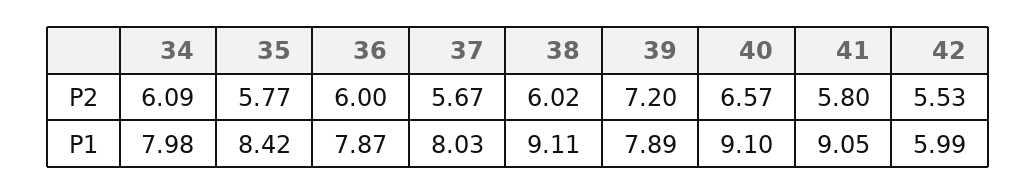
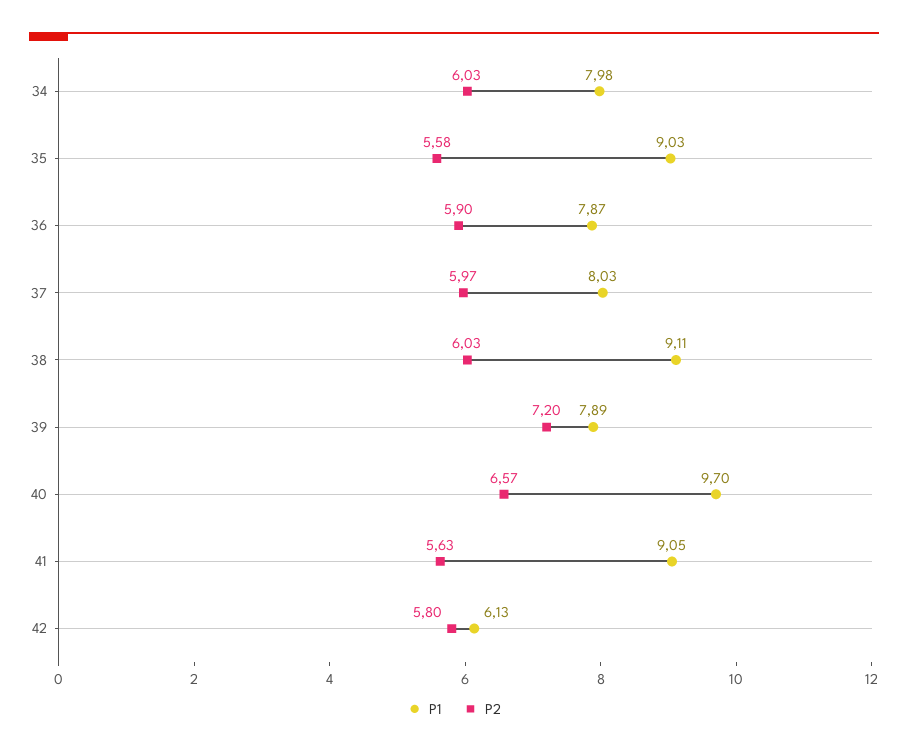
  {
    "P2": {
-     "34": 6.09,
+     "34": 6.03,
-     "35": 5.77,
+     "35": 5.58,
-     "36": 6,
+     "36": 5.9,
-     "37": 5.67,
+     "37": 5.97,
-     "38": 6.02,
+     "38": 6.03,
      "39": 7.2,
      "40": 6.57,
-     "41": 5.8,
+     "41": 5.63,
-     "42": 5.53
+     "42": 5.8
    },
    "P1": {
      "34": 7.98,
-     "35": 8.42,
+     "35": 9.03,
      "36": 7.87,
      "37": 8.03,
      "38": 9.11,
      "39": 7.89,
-     "40": 9.1,
+     "40": 9.7,
      "41": 9.05,
-     "42": 5.99
+     "42": 6.13
    }
  }

